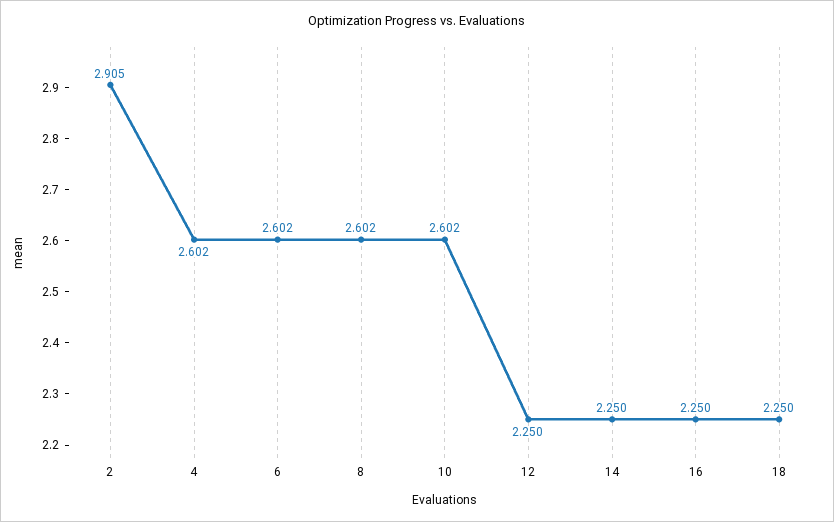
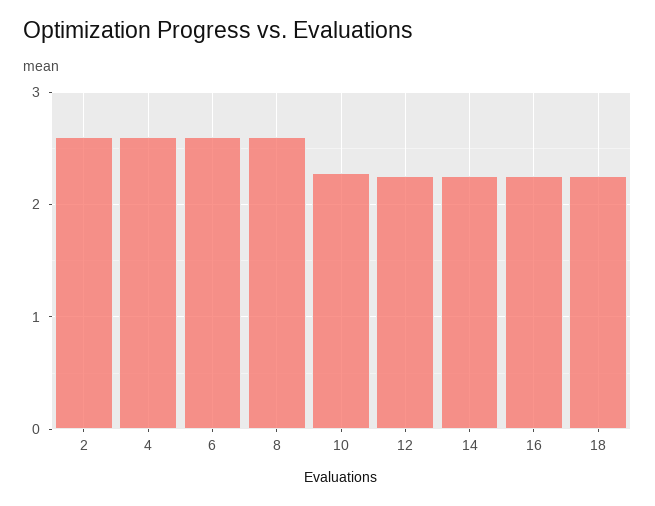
  {
-   "2": 2.905,
+   "2": 2.6,
    "4": 2.602,
    "6": 2.602,
    "8": 2.602,
-   "10": 2.602,
+   "10": 2.3,
    "12": 2.25,
    "14": 2.25,
    "16": 2.25,
    "18": 2.25
  }

